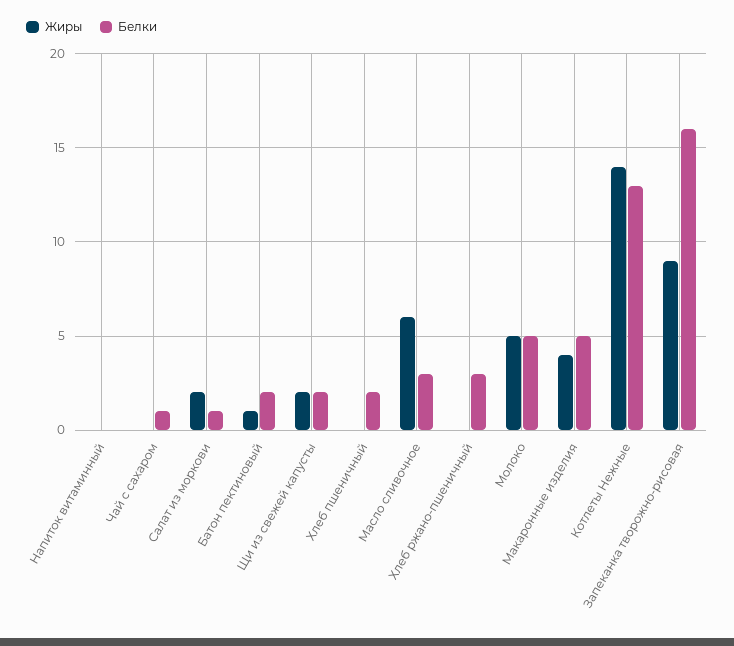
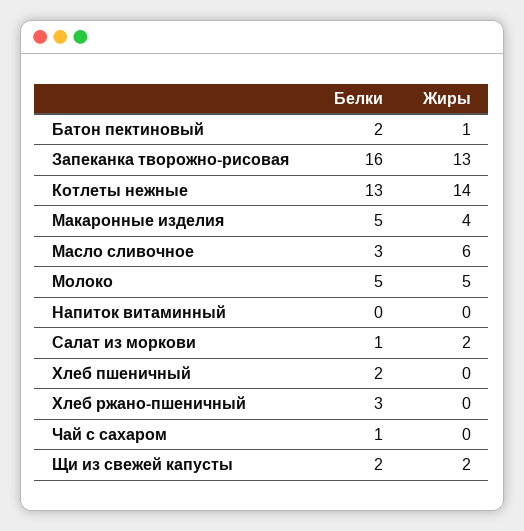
  {
    "Жиры": {
      "Напиток витаминный": 0,
      "Чай с сахаром": 0,
      "Салат из моркови": 2,
      "Батон пектиновый": 1,
      "Щи из свежей капусты": 2,
      "Хлеб пшеничный": 0,
      "Масло сливочное": 6,
      "Хлеб ржано-пшеничный": 0,
      "Молоко": 5,
      "Макаронные изделия": 4,
      "Котлеты Нежные": 14,
-     "Запеканка творожно-рисовая": 9
+     "Запеканка творожно-рисовая": 13
    },
    "Белки": {
      "Напиток витаминный": 0,
      "Чай с сахаром": 1,
      "Салат из моркови": 1,
      "Батон пектиновый": 2,
      "Щи из свежей капусты": 2,
      "Хлеб пшеничный": 2,
      "Масло сливочное": 3,
      "Хлеб ржано-пшеничный": 3,
      "Молоко": 5,
      "Макаронные изделия": 5,
      "Котлеты Нежные": 13,
      "Запеканка творожно-рисовая": 16
    }
  }

